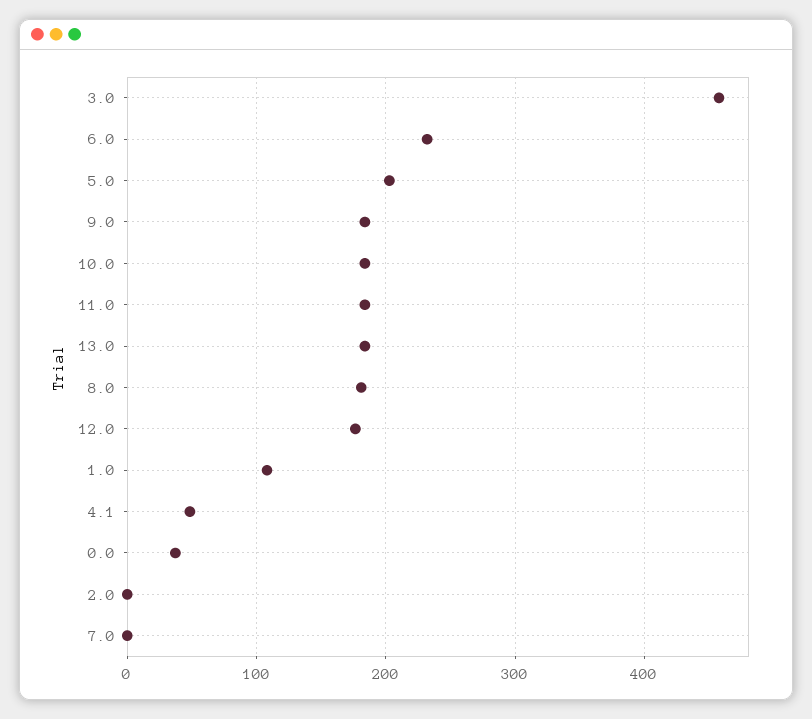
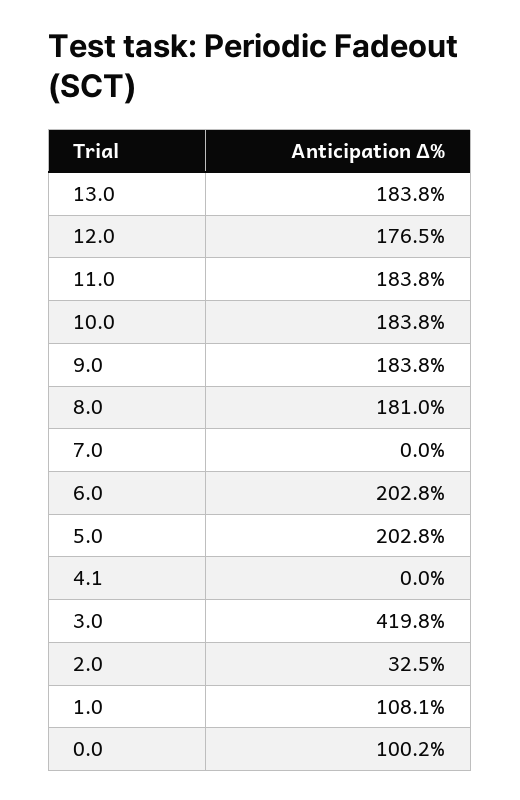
  {
-   "3.0": 460,
+   "3.0": 419.8,
-   "6.0": 230,
+   "6.0": 202.8,
    "5.0": 202.8,
    "9.0": 183.8,
    "10.0": 183.8,
    "11.0": 183.8,
    "13.0": 183.8,
    "8.0": 181,
    "12.0": 176.5,
    "1.0": 108.1,
-   "4.1": 50,
+   "4.1": 0,
-   "0.0": 40,
+   "0.0": 100.2,
-   "2.0": 0,
+   "2.0": 32.5,
    "7.0": 0
  }

